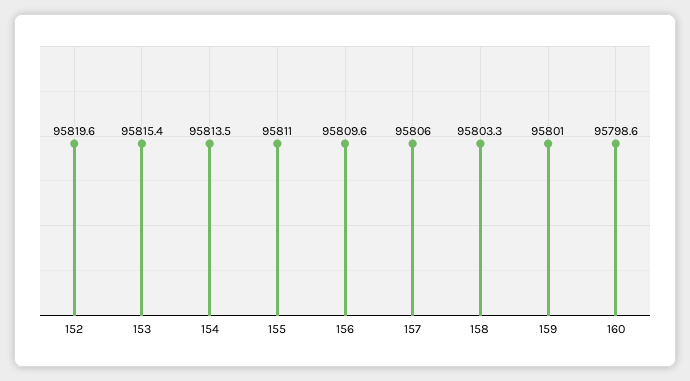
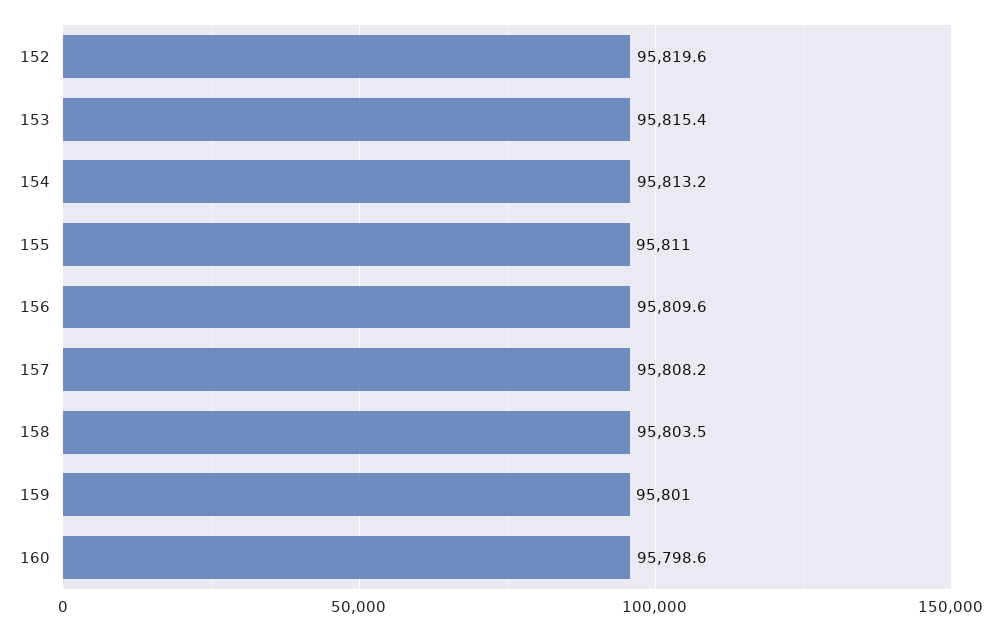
  {
    "152": 95819.6,
    "153": 95815.4,
-   "154": 95813.5,
+   "154": 95813.2,
    "155": 95811,
    "156": 95809.6,
-   "157": 95806,
+   "157": 95808.2,
-   "158": 95803.3,
+   "158": 95803.5,
    "159": 95801,
    "160": 95798.6
  }

